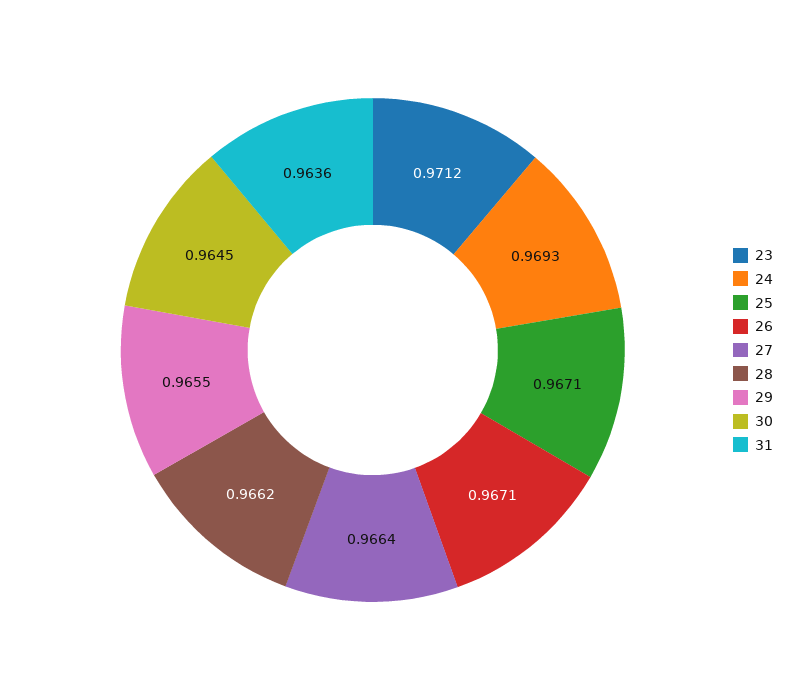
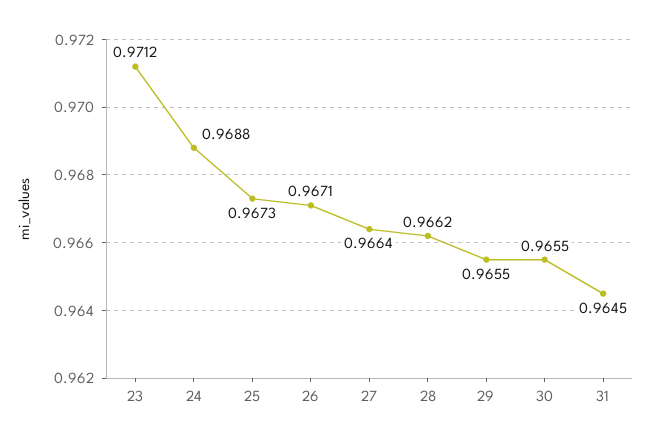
  {
    "23": 0.9712,
-   "24": 0.9693,
+   "24": 0.9688,
-   "25": 0.9671,
+   "25": 0.9673,
    "26": 0.9671,
    "27": 0.9664,
    "28": 0.9662,
    "29": 0.9655,
-   "30": 0.9645,
+   "30": 0.9655,
-   "31": 0.9636
+   "31": 0.9645
  }

